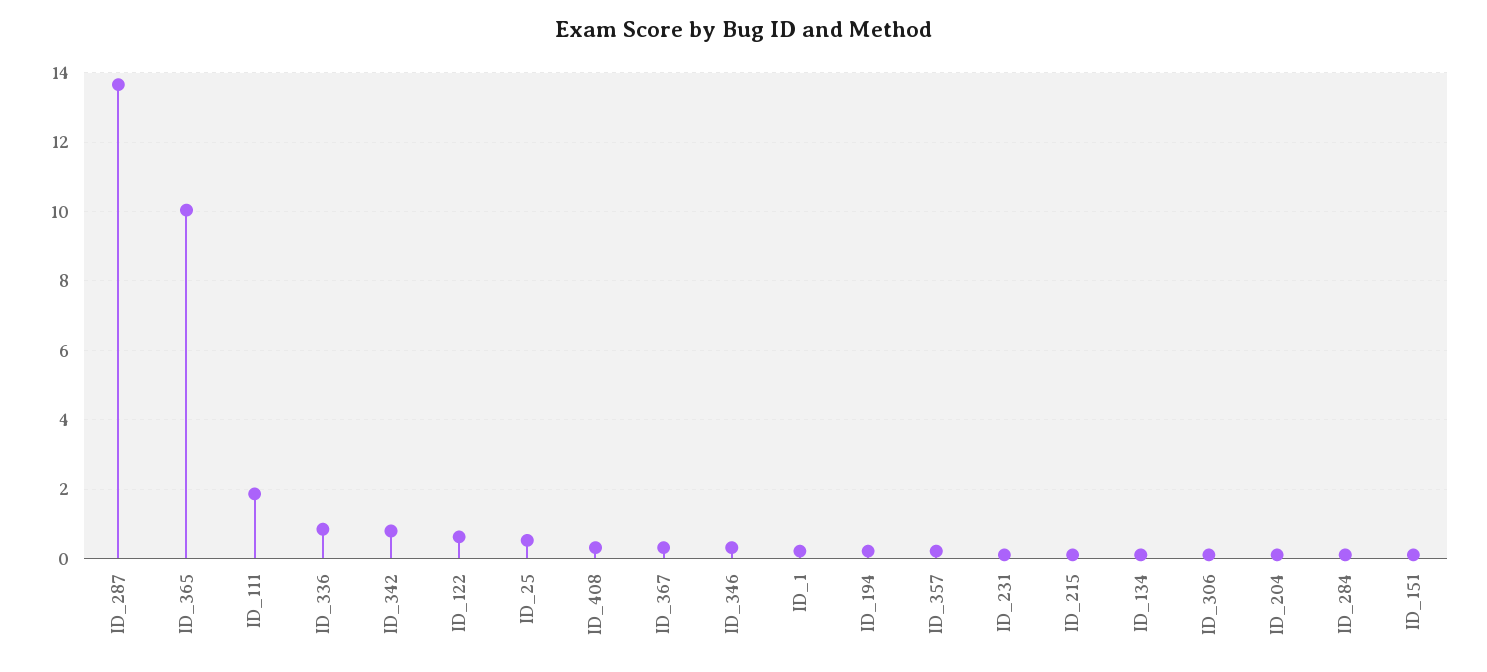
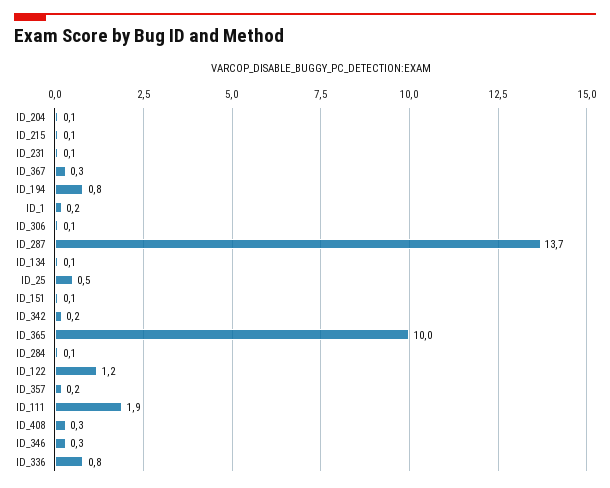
  {
    "ID_287": 13.7,
    "ID_365": 10,
    "ID_111": 1.9,
    "ID_336": 0.8,
-   "ID_342": 0.8,
+   "ID_342": 0.2,
-   "ID_122": 0.6,
+   "ID_122": 1.2,
    "ID_25": 0.5,
    "ID_408": 0.3,
    "ID_367": 0.3,
    "ID_346": 0.3,
    "ID_1": 0.2,
-   "ID_194": 0.2,
+   "ID_194": 0.8,
    "ID_357": 0.2,
    "ID_231": 0.1,
    "ID_215": 0.1,
    "ID_134": 0.1,
    "ID_306": 0.1,
    "ID_204": 0.1,
    "ID_284": 0.1,
    "ID_151": 0.1
  }

